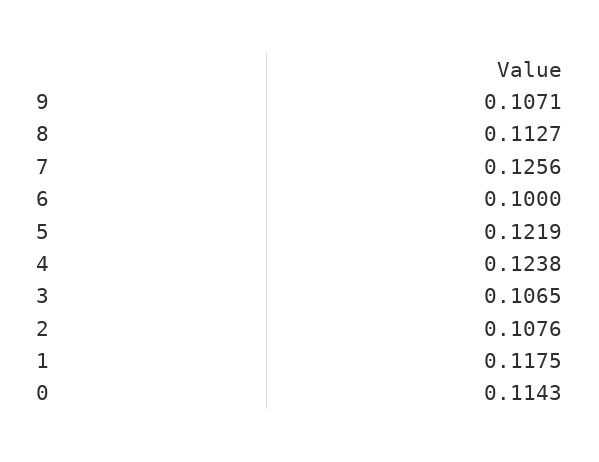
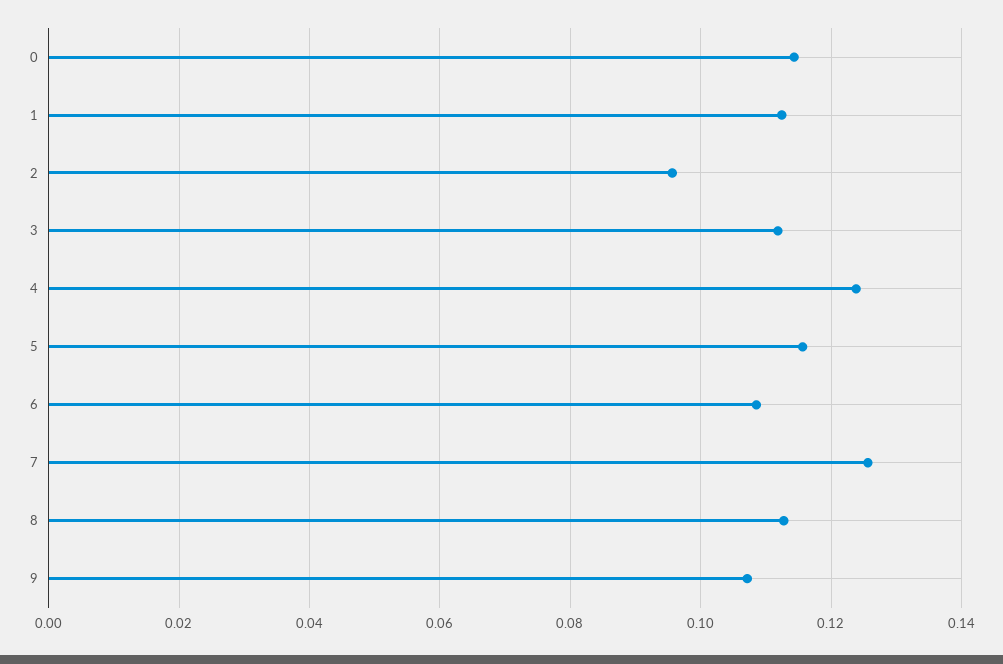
  {
    "9": 0.1071,
    "8": 0.1127,
    "7": 0.1256,
-   "6": 0.1,
+   "6": 0.108,
-   "5": 0.1219,
+   "5": 0.116,
    "4": 0.1238,
-   "3": 0.1065,
+   "3": 0.112,
-   "2": 0.1076,
+   "2": 0.096,
-   "1": 0.1175,
+   "1": 0.112,
    "0": 0.1143
  }

